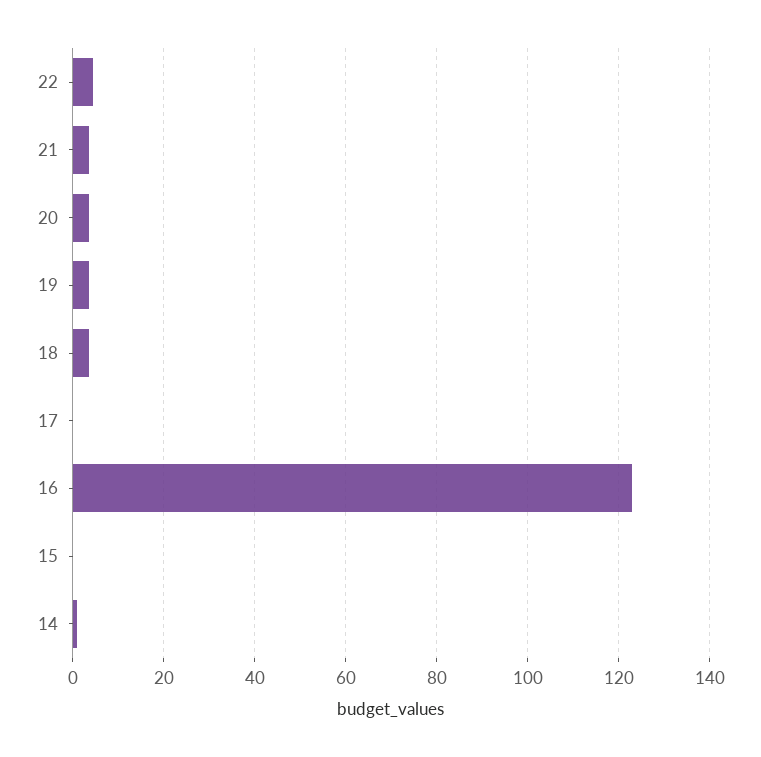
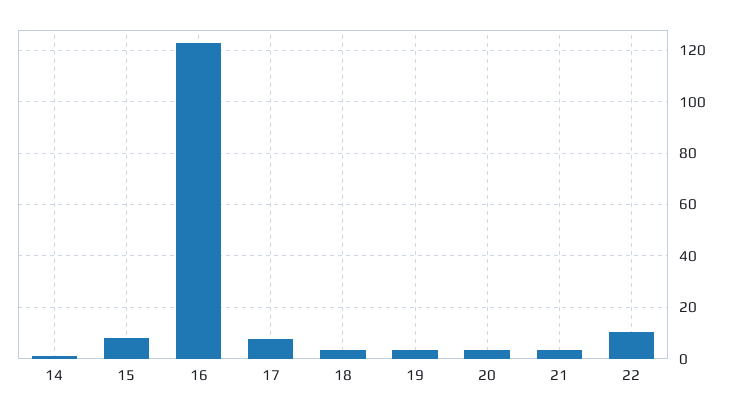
  {
-   "22": 4,
+   "22": 10,
    "21": 4,
    "20": 4,
    "19": 4,
    "18": 4,
-   "17": 0,
+   "17": 7.5,
    "16": 124,
-   "15": 0,
+   "15": 7.5,
    "14": 2
  }

